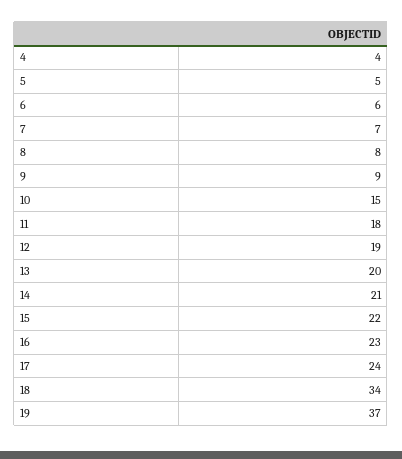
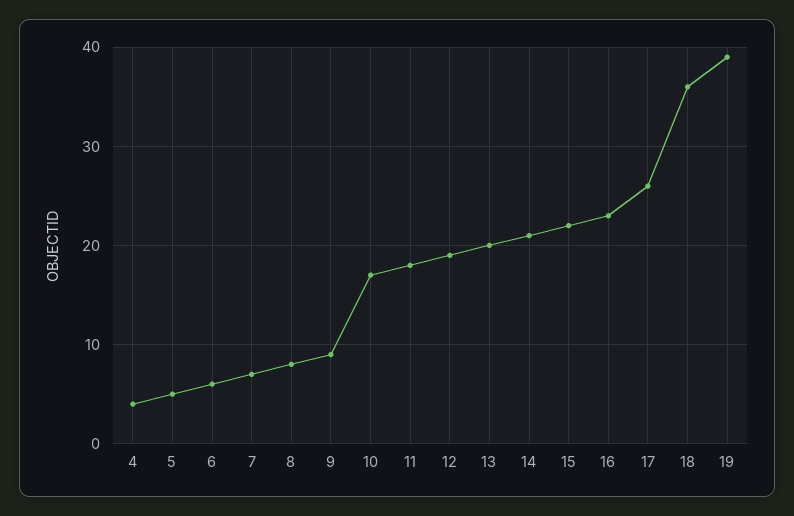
  {
    "4": 4,
    "5": 5,
    "6": 6,
    "7": 7,
    "8": 8,
    "9": 9,
-   "10": 15,
+   "10": 17,
    "11": 18,
    "12": 19,
    "13": 20,
    "14": 21,
    "15": 22,
    "16": 23,
-   "17": 24,
+   "17": 26,
-   "18": 34,
+   "18": 36,
-   "19": 37
+   "19": 39
  }

